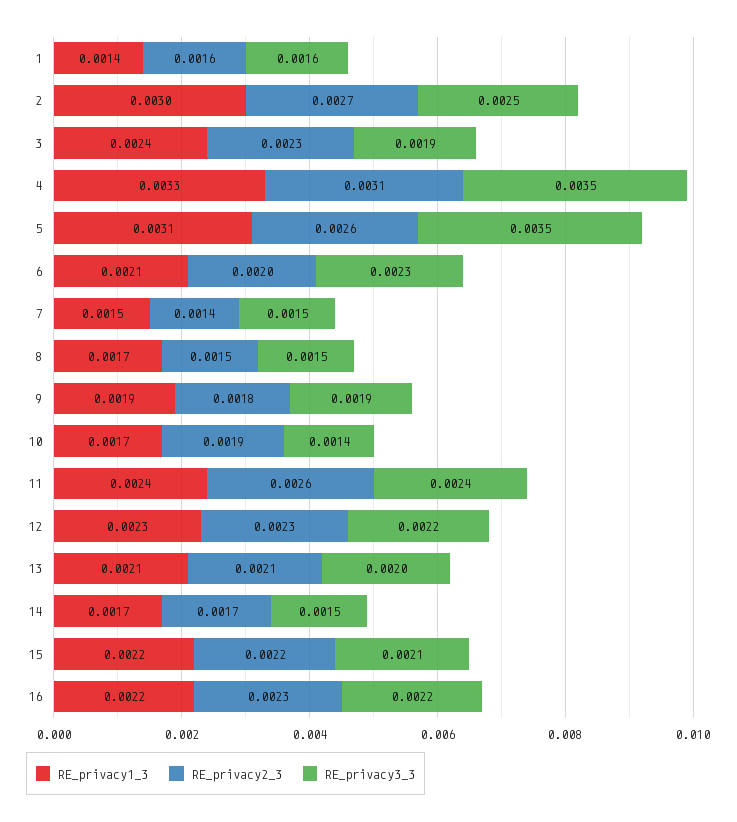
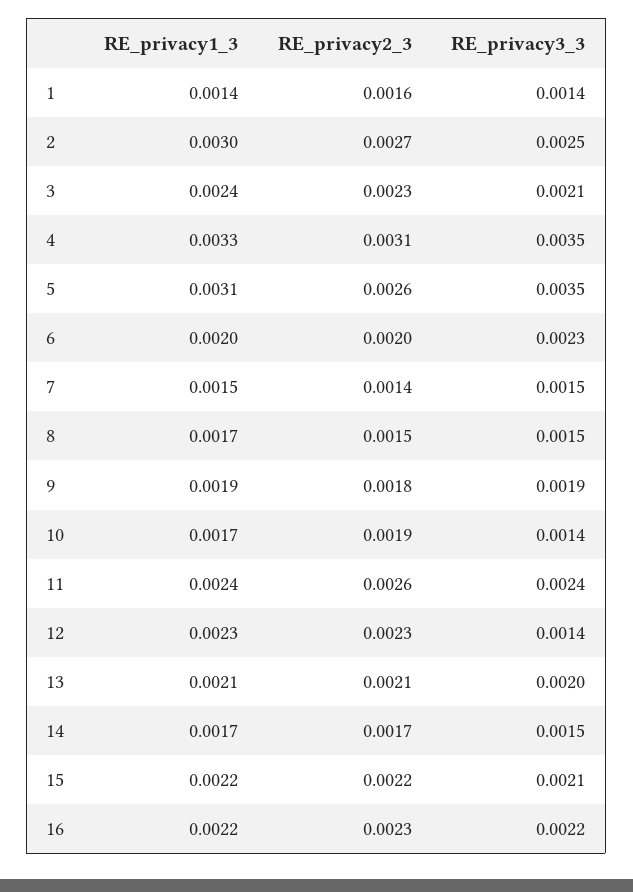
  {
    "RE_privacy1_3": {
      "1": 0.0014,
      "2": 0.003,
      "3": 0.0024,
      "4": 0.0033,
      "5": 0.0031,
-     "6": 0.0021,
+     "6": 0.002,
      "7": 0.0015,
      "8": 0.0017,
      "9": 0.0019,
      "10": 0.0017,
      "11": 0.0024,
      "12": 0.0023,
      "13": 0.0021,
      "14": 0.0017,
      "15": 0.0022,
      "16": 0.0022
    },
    "RE_privacy2_3": {
      "1": 0.0016,
      "2": 0.0027,
      "3": 0.0023,
      "4": 0.0031,
      "5": 0.0026,
      "6": 0.002,
      "7": 0.0014,
      "8": 0.0015,
      "9": 0.0018,
      "10": 0.0019,
      "11": 0.0026,
      "12": 0.0023,
      "13": 0.0021,
      "14": 0.0017,
      "15": 0.0022,
      "16": 0.0023
    },
    "RE_privacy3_3": {
-     "1": 0.0016,
+     "1": 0.0014,
      "2": 0.0025,
-     "3": 0.0019,
+     "3": 0.0021,
      "4": 0.0035,
      "5": 0.0035,
      "6": 0.0023,
      "7": 0.0015,
      "8": 0.0015,
      "9": 0.0019,
      "10": 0.0014,
      "11": 0.0024,
-     "12": 0.0022,
+     "12": 0.0014,
      "13": 0.002,
      "14": 0.0015,
      "15": 0.0021,
      "16": 0.0022
    }
  }

